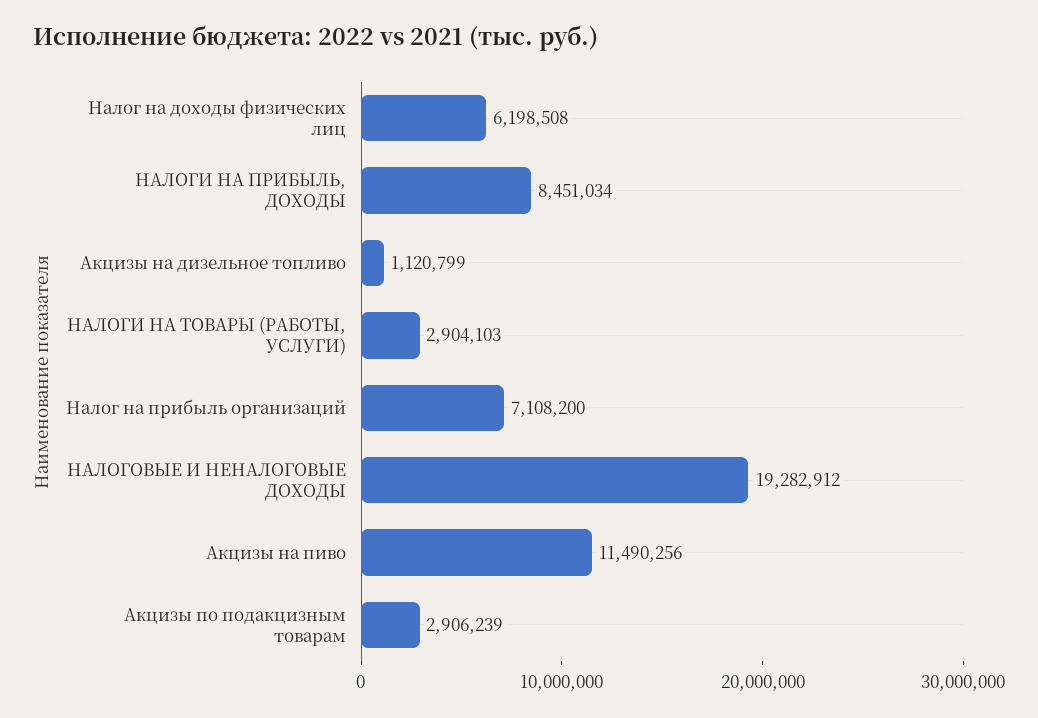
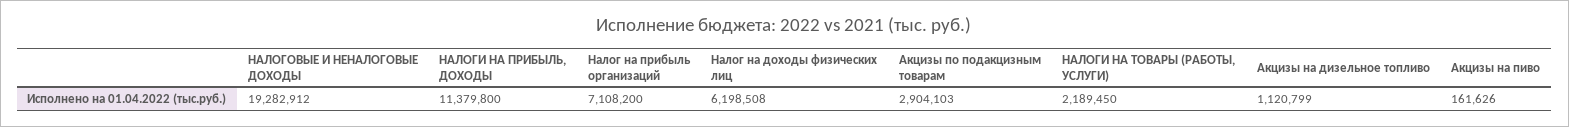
  {
    "Налог на доходы физических лиц": 6198508,
-   "НАЛОГИ НА ПРИБЫЛЬ, ДОХОДЫ": 8451034,
+   "НАЛОГИ НА ПРИБЫЛЬ, ДОХОДЫ": 11379800,
    "Акцизы на дизельное топливо": 1120799,
-   "НАЛОГИ НА ТОВАРЫ (РАБОТЫ, УСЛУГИ)": 2904103,
+   "НАЛОГИ НА ТОВАРЫ (РАБОТЫ, УСЛУГИ)": 2189450,
    "Налог на прибыль организаций": 7108200,
    "НАЛОГОВЫЕ И НЕНАЛОГОВЫЕ ДОХОДЫ": 19282912,
-   "Акцизы на пиво": 11490256,
+   "Акцизы на пиво": 161626,
-   "Акцизы по подакцизным товарам": 2906239
+   "Акцизы по подакцизным товарам": 2904103
  }

